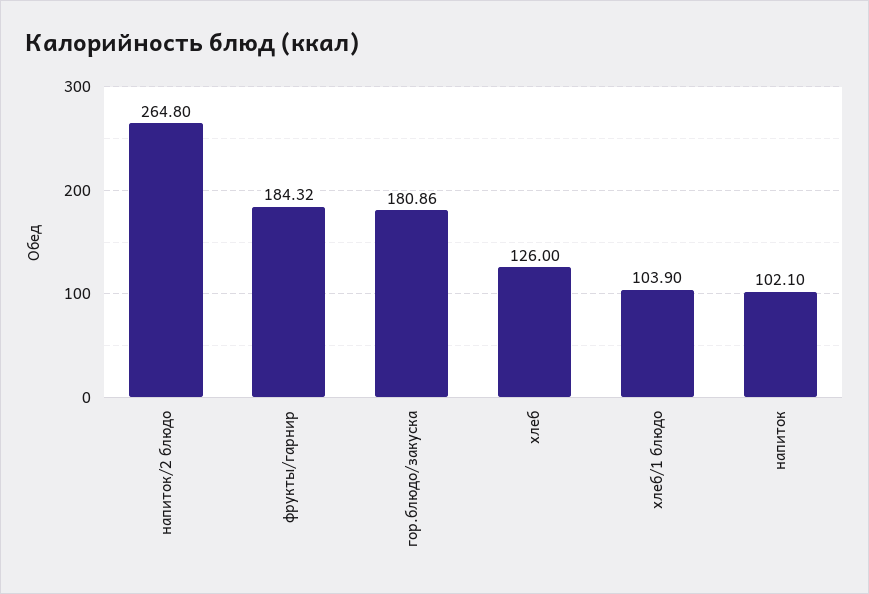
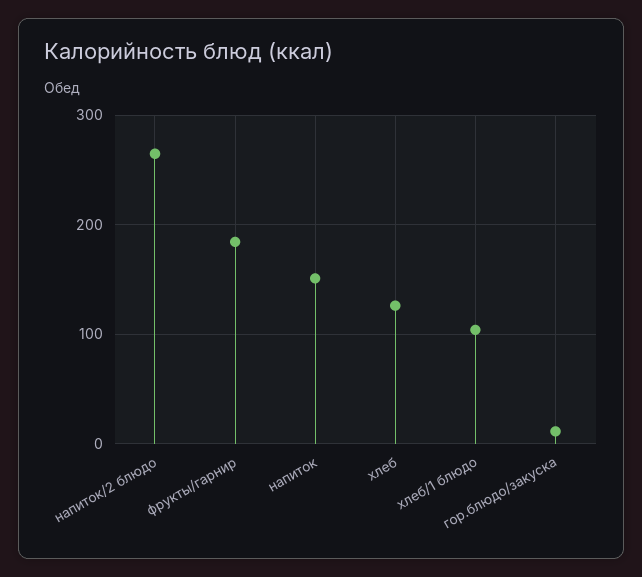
  {
    "напиток/2 блюдо": 264.8,
    "фрукты/гарнир": 184.32,
-   "гор.блюдо/закуска": 180.86,
+   "гор.блюдо/закуска": 10,
    "хлеб": 126,
    "хлеб/1 блюдо": 103.9,
-   "напиток": 102.1
+   "напиток": 150
  }

